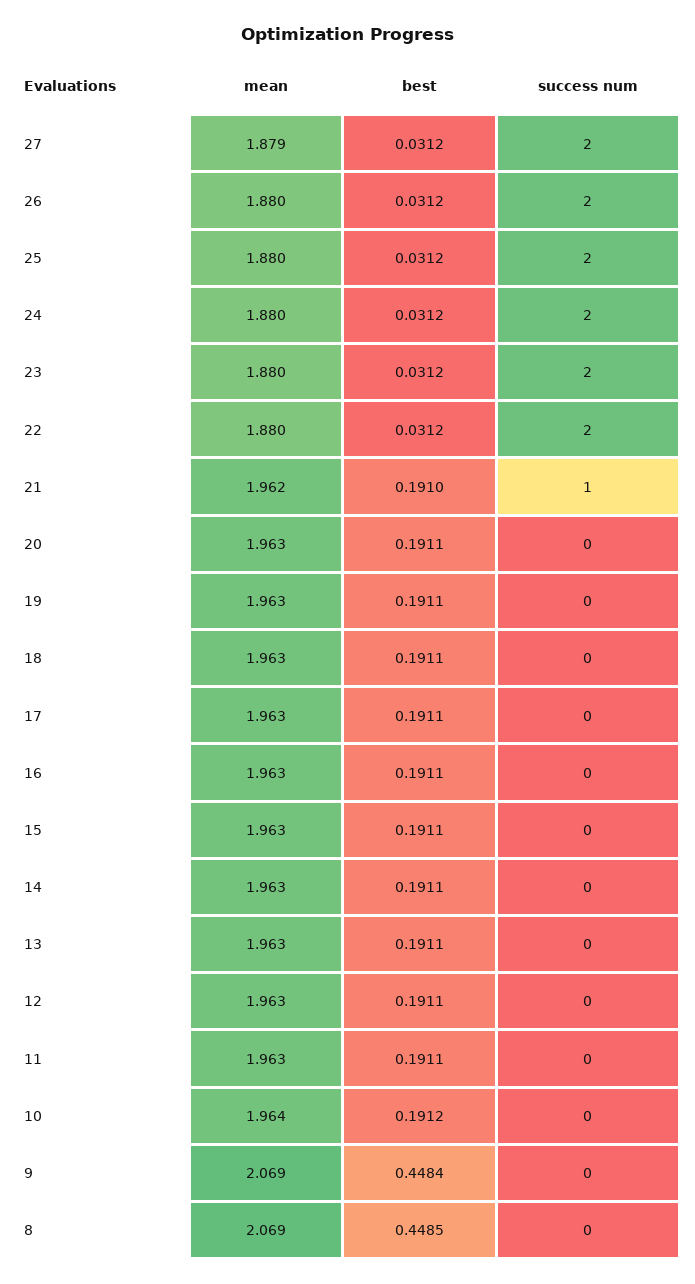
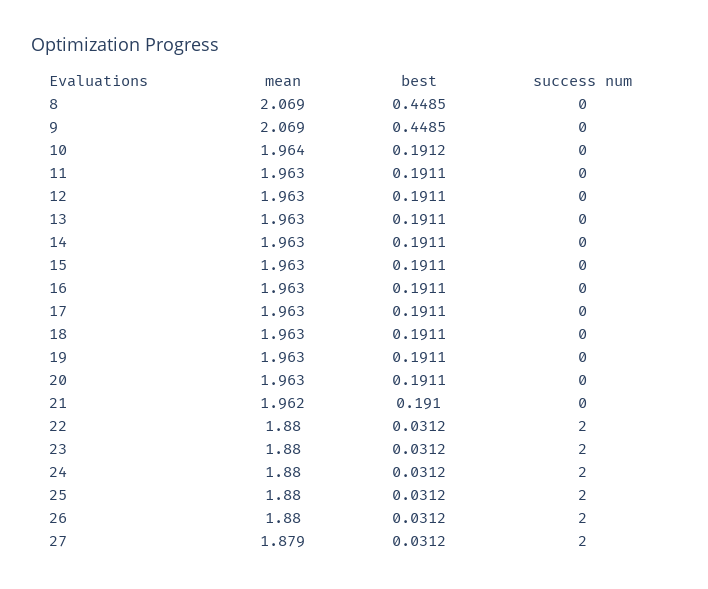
  {
    "mean": {
      "27": 1.879,
      "26": 1.88,
      "25": 1.88,
      "24": 1.88,
      "23": 1.88,
      "22": 1.88,
      "21": 1.962,
      "20": 1.963,
      "19": 1.963,
      "18": 1.963,
      "17": 1.963,
      "16": 1.963,
      "15": 1.963,
      "14": 1.963,
      "13": 1.963,
      "12": 1.963,
      "11": 1.963,
      "10": 1.964,
      "9": 2.069,
      "8": 2.069
    },
    "best": {
      "27": 0.0312,
      "26": 0.0312,
      "25": 0.0312,
      "24": 0.0312,
      "23": 0.0312,
      "22": 0.0312,
      "21": 0.191,
      "20": 0.1911,
      "19": 0.1911,
      "18": 0.1911,
      "17": 0.1911,
      "16": 0.1911,
      "15": 0.1911,
      "14": 0.1911,
      "13": 0.1911,
      "12": 0.1911,
      "11": 0.1911,
      "10": 0.1912,
-     "9": 0.4484,
+     "9": 0.4485,
      "8": 0.4485
    },
    "success num": {
      "27": 2,
      "26": 2,
      "25": 2,
      "24": 2,
      "23": 2,
      "22": 2,
-     "21": 1,
+     "21": 0,
      "20": 0,
      "19": 0,
      "18": 0,
      "17": 0,
      "16": 0,
      "15": 0,
      "14": 0,
      "13": 0,
      "12": 0,
      "11": 0,
      "10": 0,
      "9": 0,
      "8": 0
    }
  }

